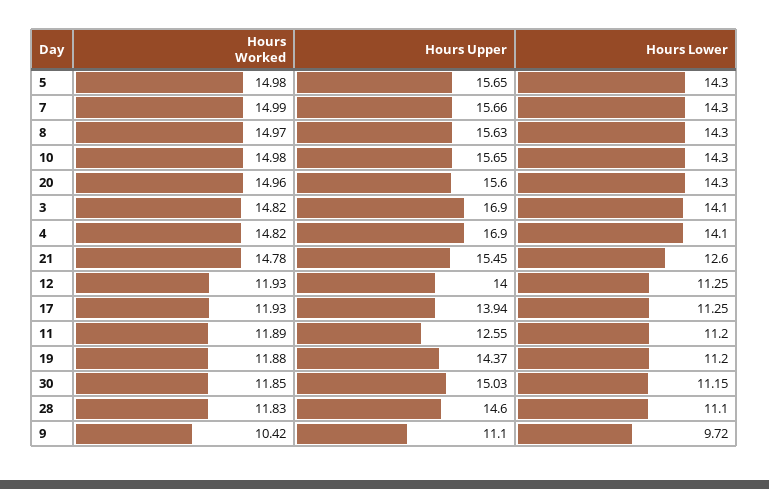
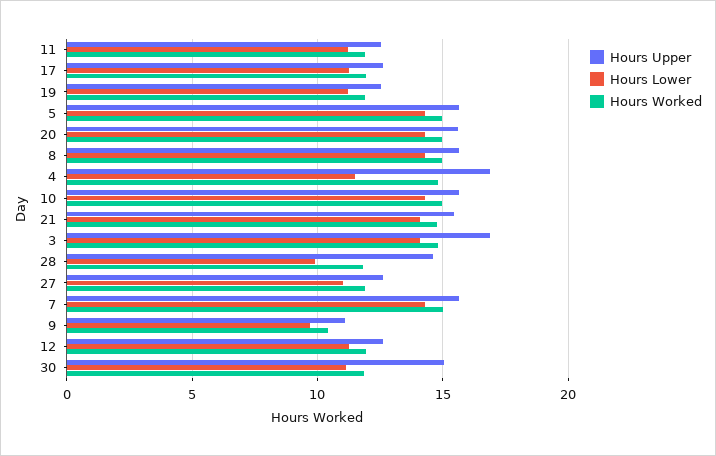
  {
    "Hours Worked": {
      "5": 14.98,
      "7": 14.99,
      "8": 14.97,
      "10": 14.98,
      "20": 14.96,
      "3": 14.82,
      "4": 14.82,
      "21": 14.78,
      "12": 11.93,
      "17": 11.93,
      "11": 11.89,
      "19": 11.88,
      "30": 11.85,
      "28": 11.83,
-     "9": 10.42
+     "9": 10.42,
+     "27": 12
    },
    "Hours Upper": {
      "5": 15.65,
      "7": 15.66,
      "8": 15.63,
      "10": 15.65,
      "20": 15.6,
      "3": 16.9,
      "4": 16.9,
      "21": 15.45,
-     "12": 14,
+     "12": 12.5,
-     "17": 13.94,
+     "17": 12.5,
      "11": 12.55,
-     "19": 14.37,
+     "19": 12.5,
      "30": 15.03,
      "28": 14.6,
-     "9": 11.1
+     "9": 11.1,
+     "27": 12.5
    },
    "Hours Lower": {
      "5": 14.3,
      "7": 14.3,
      "8": 14.3,
      "10": 14.3,
      "20": 14.3,
      "3": 14.1,
-     "4": 14.1,
+     "4": 11.5,
-     "21": 12.6,
+     "21": 14,
      "12": 11.25,
      "17": 11.25,
      "11": 11.2,
      "19": 11.2,
      "30": 11.15,
-     "28": 11.1,
+     "28": 10,
-     "9": 9.72
+     "9": 9.72,
+     "27": 11
    }
  }

